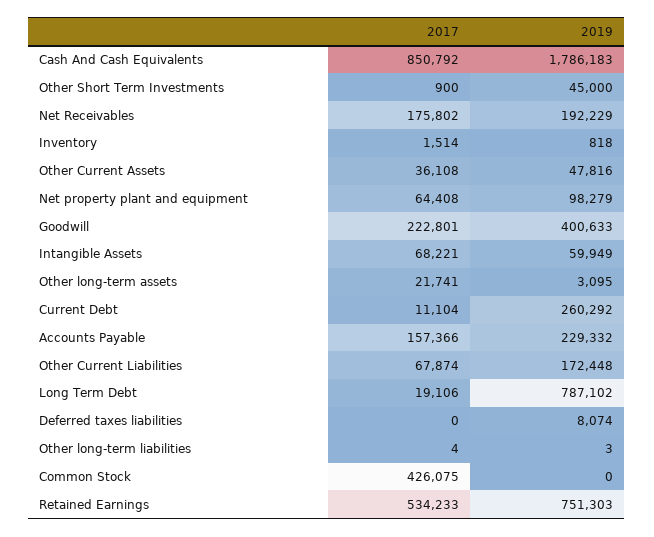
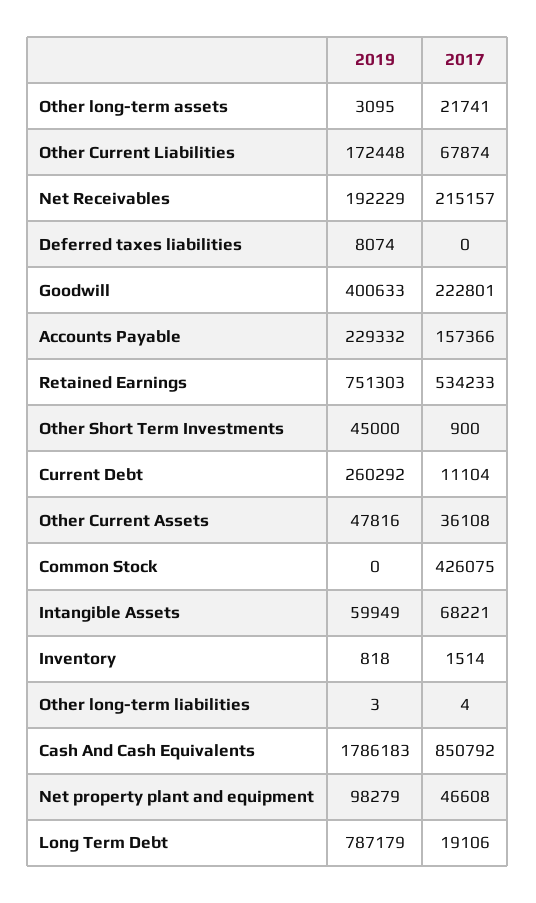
  {
    "2017": {
      "Cash And Cash Equivalents": 850792,
      "Other Short Term Investments": 900,
-     "Net Receivables": 175802,
+     "Net Receivables": 215157,
      "Inventory": 1514,
      "Other Current Assets": 36108,
-     "Net property plant and equipment": 64408,
+     "Net property plant and equipment": 46608,
      "Goodwill": 222801,
      "Intangible Assets": 68221,
      "Other long-term assets": 21741,
      "Current Debt": 11104,
      "Accounts Payable": 157366,
      "Other Current Liabilities": 67874,
      "Long Term Debt": 19106,
      "Deferred taxes liabilities": 0,
      "Other long-term liabilities": 4,
      "Common Stock": 426075,
      "Retained Earnings": 534233
    },
    "2019": {
      "Cash And Cash Equivalents": 1786183,
      "Other Short Term Investments": 45000,
      "Net Receivables": 192229,
      "Inventory": 818,
      "Other Current Assets": 47816,
      "Net property plant and equipment": 98279,
      "Goodwill": 400633,
      "Intangible Assets": 59949,
      "Other long-term assets": 3095,
      "Current Debt": 260292,
      "Accounts Payable": 229332,
      "Other Current Liabilities": 172448,
-     "Long Term Debt": 787102,
+     "Long Term Debt": 787179,
      "Deferred taxes liabilities": 8074,
      "Other long-term liabilities": 3,
      "Common Stock": 0,
      "Retained Earnings": 751303
    }
  }

